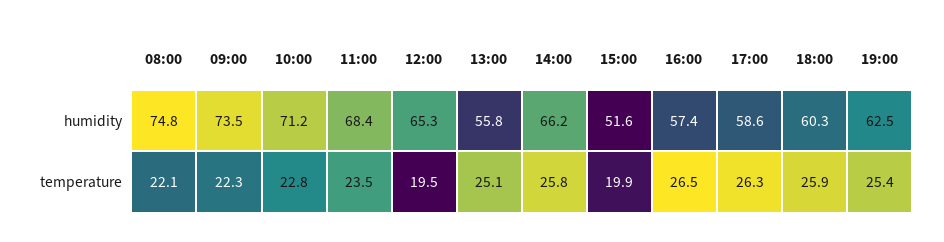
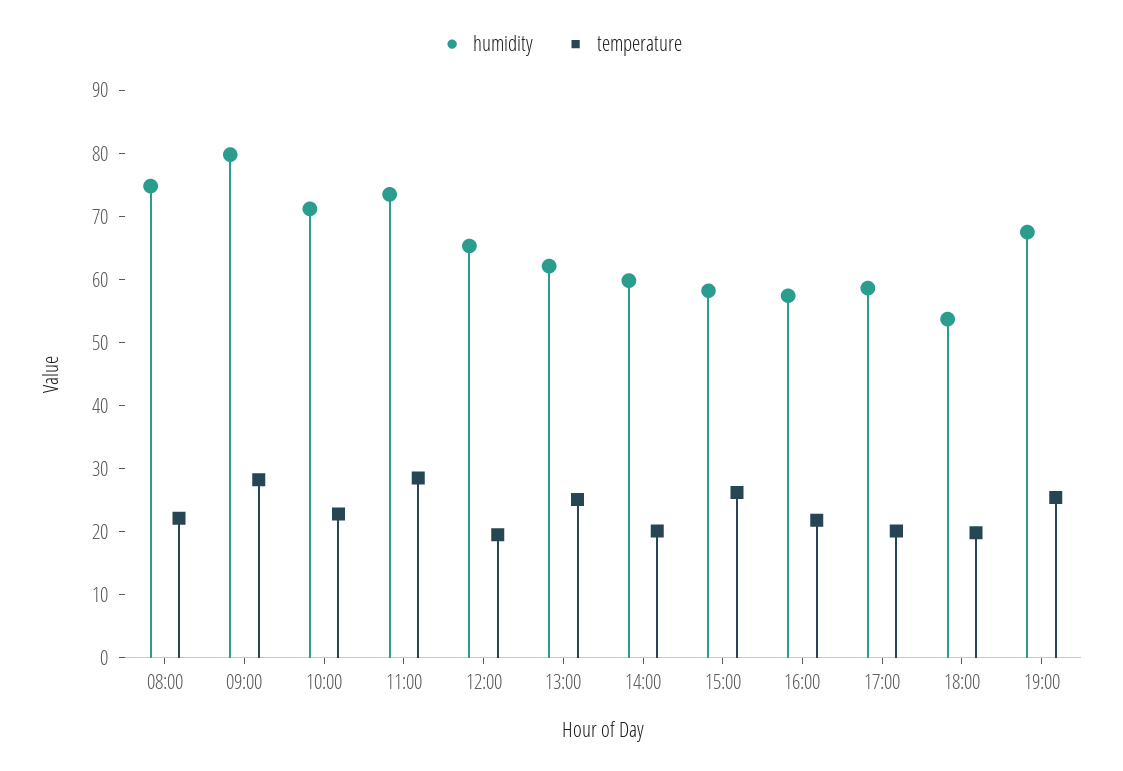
  {
    "humidity": {
      "08:00": 74.8,
-     "09:00": 73.5,
+     "09:00": 80,
      "10:00": 71.2,
-     "11:00": 68.4,
+     "11:00": 74,
      "12:00": 65.3,
-     "13:00": 55.8,
+     "13:00": 62,
-     "14:00": 66.2,
+     "14:00": 60,
-     "15:00": 51.6,
+     "15:00": 58,
      "16:00": 57.4,
      "17:00": 58.6,
-     "18:00": 60.3,
+     "18:00": 54,
-     "19:00": 62.5
+     "19:00": 68
    },
    "temperature": {
      "08:00": 22.1,
-     "09:00": 22.3,
+     "09:00": 28,
      "10:00": 22.8,
-     "11:00": 23.5,
+     "11:00": 28,
      "12:00": 19.5,
      "13:00": 25.1,
-     "14:00": 25.8,
+     "14:00": 20,
-     "15:00": 19.9,
+     "15:00": 26,
-     "16:00": 26.5,
+     "16:00": 22,
-     "17:00": 26.3,
+     "17:00": 20,
-     "18:00": 25.9,
+     "18:00": 20,
      "19:00": 25.4
    }
  }

